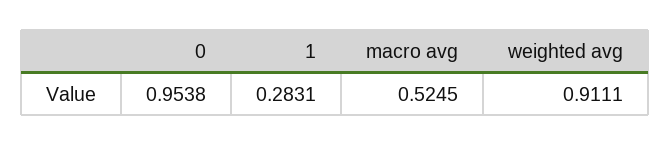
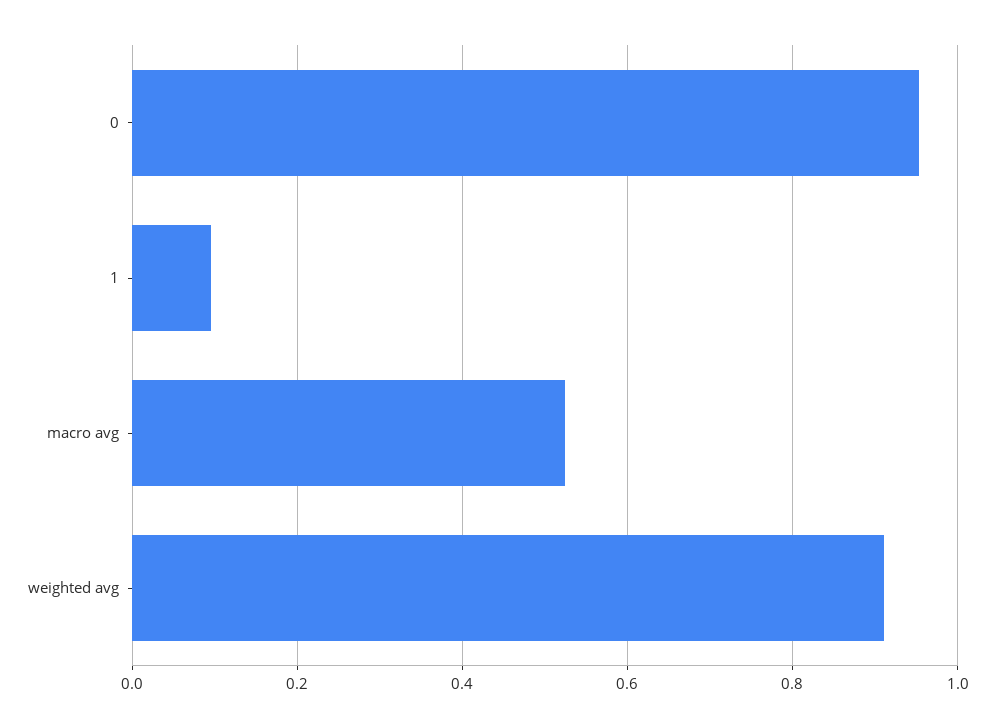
  {
    "0": 0.9538,
-   "1": 0.2831,
+   "1": 0.1,
    "macro avg": 0.5245,
    "weighted avg": 0.9111
  }

